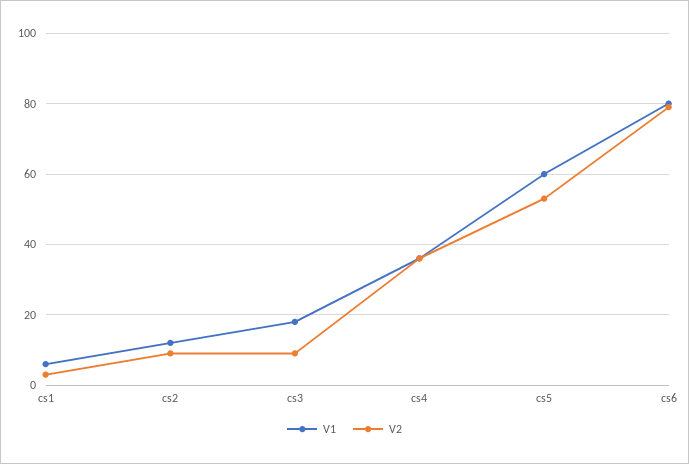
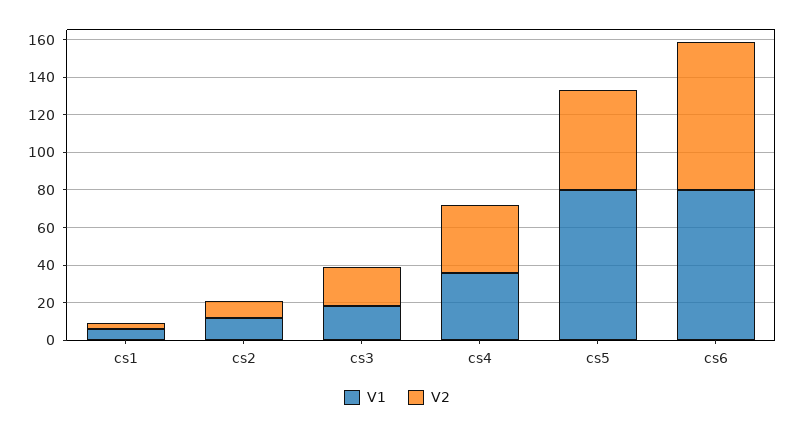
  {
    "V1": {
      "cs1": 5,
      "cs2": 10,
      "cs3": 20,
      "cs4": 35,
-     "cs5": 60,
+     "cs5": 80,
      "cs6": 80
    },
    "V2": {
      "cs1": 5,
      "cs2": 10,
-     "cs3": 10,
+     "cs3": 20,
      "cs4": 35,
      "cs5": 55,
      "cs6": 80
    }
  }

